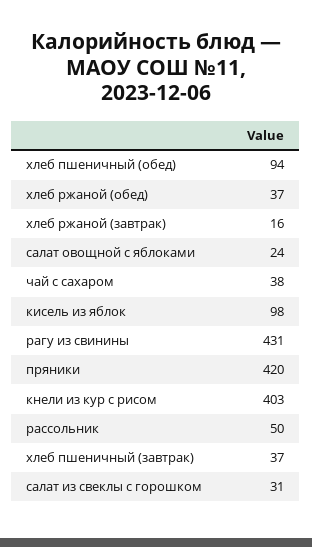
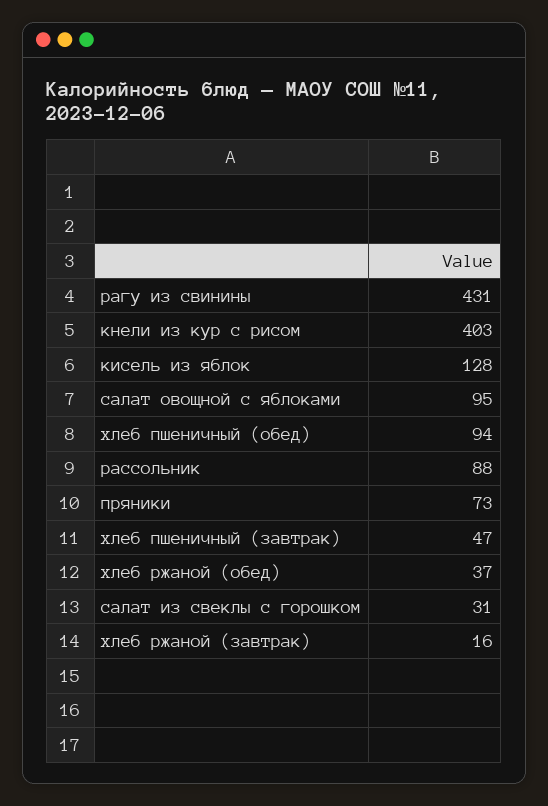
  {
    "хлеб пшеничный (обед)": 94,
    "хлеб ржаной (обед)": 37,
    "хлеб ржаной (завтрак)": 16,
-   "салат овощной с яблоками": 24,
+   "салат овощной с яблоками": 95,
-   "чай с сахаром": 38,
-   "кисель из яблок": 98,
+   "кисель из яблок": 128,
    "рагу из свинины": 431,
-   "пряники": 420,
+   "пряники": 73,
    "кнели из кур с рисом": 403,
-   "рассольник": 50,
+   "рассольник": 88,
-   "хлеб пшеничный (завтрак)": 37,
+   "хлеб пшеничный (завтрак)": 47,
    "салат из свеклы с горошком": 31
  }

